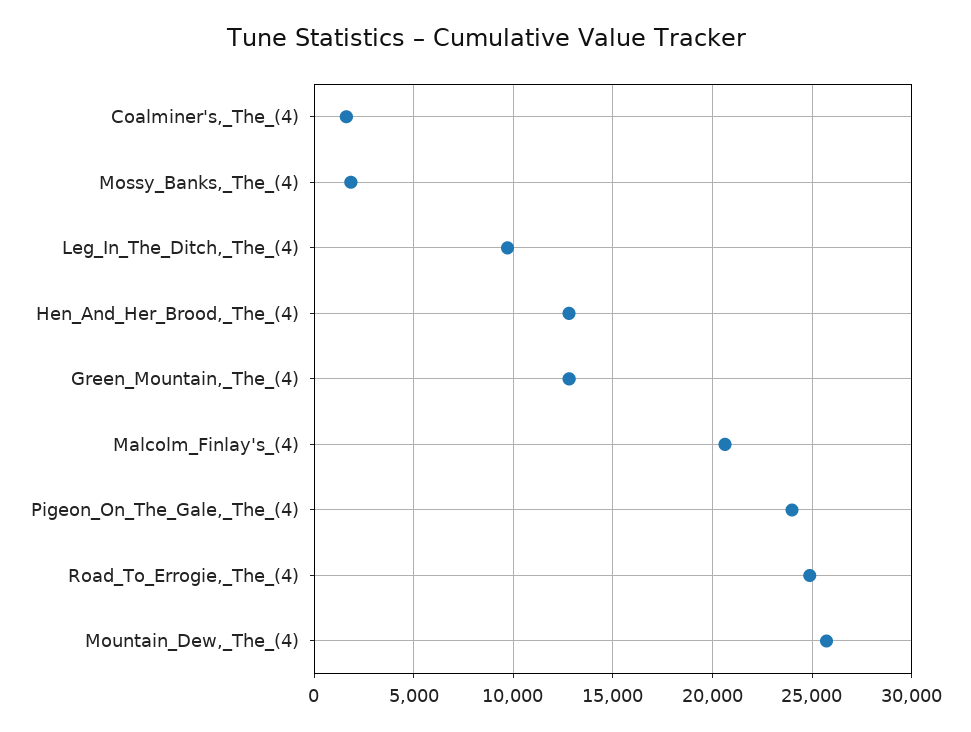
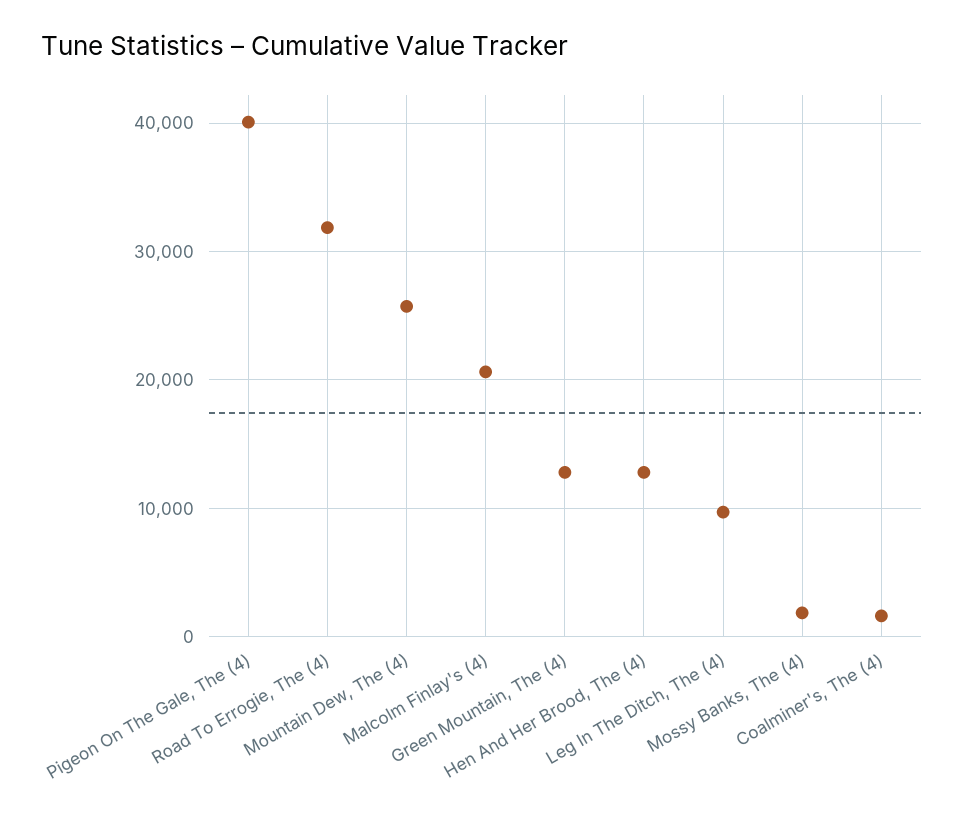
  {
    "Coalminer's,_The_(4)": 1500,
    "Mossy_Banks,_The_(4)": 2000,
    "Leg_In_The_Ditch,_The_(4)": 9500,
    "Hen_And_Her_Brood,_The_(4)": 13000,
    "Green_Mountain,_The_(4)": 13000,
    "Malcolm_Finlay's_(4)": 20500,
-   "Pigeon_On_The_Gale,_The_(4)": 24000,
+   "Pigeon_On_The_Gale,_The_(4)": 40000,
-   "Road_To_Errogie,_The_(4)": 25000,
+   "Road_To_Errogie,_The_(4)": 32000,
    "Mountain_Dew,_The_(4)": 25500
  }

